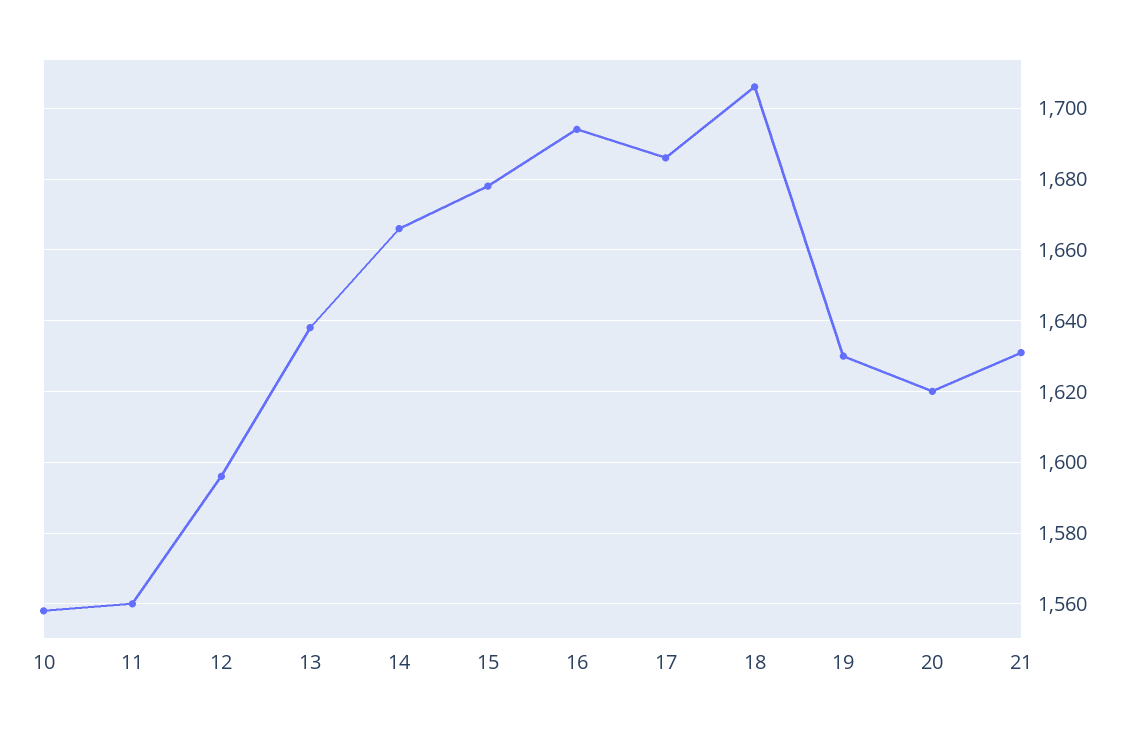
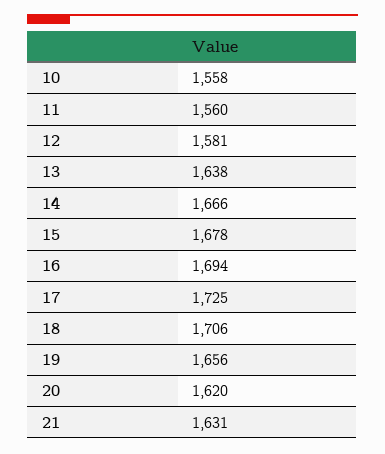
  {
    "10": 1558,
    "11": 1560,
-   "12": 1595,
+   "12": 1581,
    "13": 1638,
    "14": 1666,
    "15": 1678,
    "16": 1694,
-   "17": 1685,
+   "17": 1725,
    "18": 1706,
-   "19": 1630,
+   "19": 1656,
    "20": 1620,
    "21": 1631
  }

